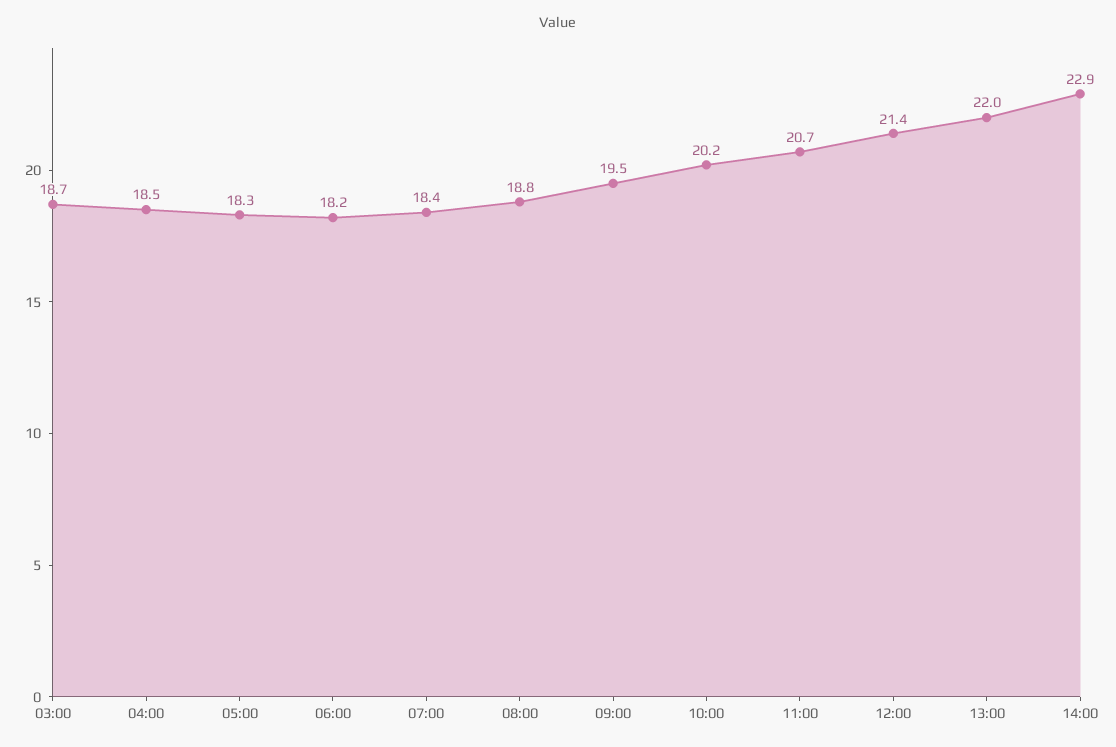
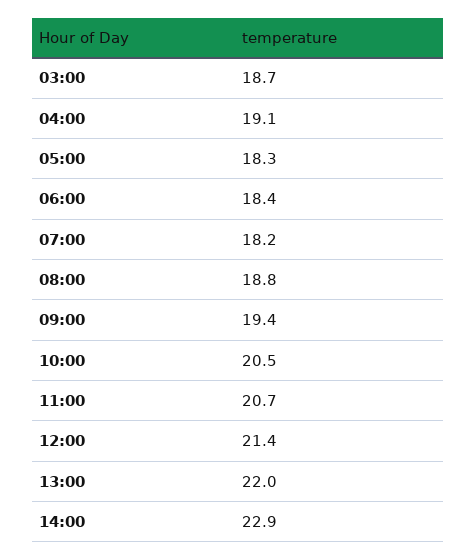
  {
    "03:00": 18.7,
-   "04:00": 18.5,
+   "04:00": 19.1,
    "05:00": 18.3,
-   "06:00": 18.2,
+   "06:00": 18.4,
-   "07:00": 18.4,
+   "07:00": 18.2,
    "08:00": 18.8,
-   "09:00": 19.5,
+   "09:00": 19.4,
-   "10:00": 20.2,
+   "10:00": 20.5,
    "11:00": 20.7,
    "12:00": 21.4,
    "13:00": 22,
    "14:00": 22.9
  }

